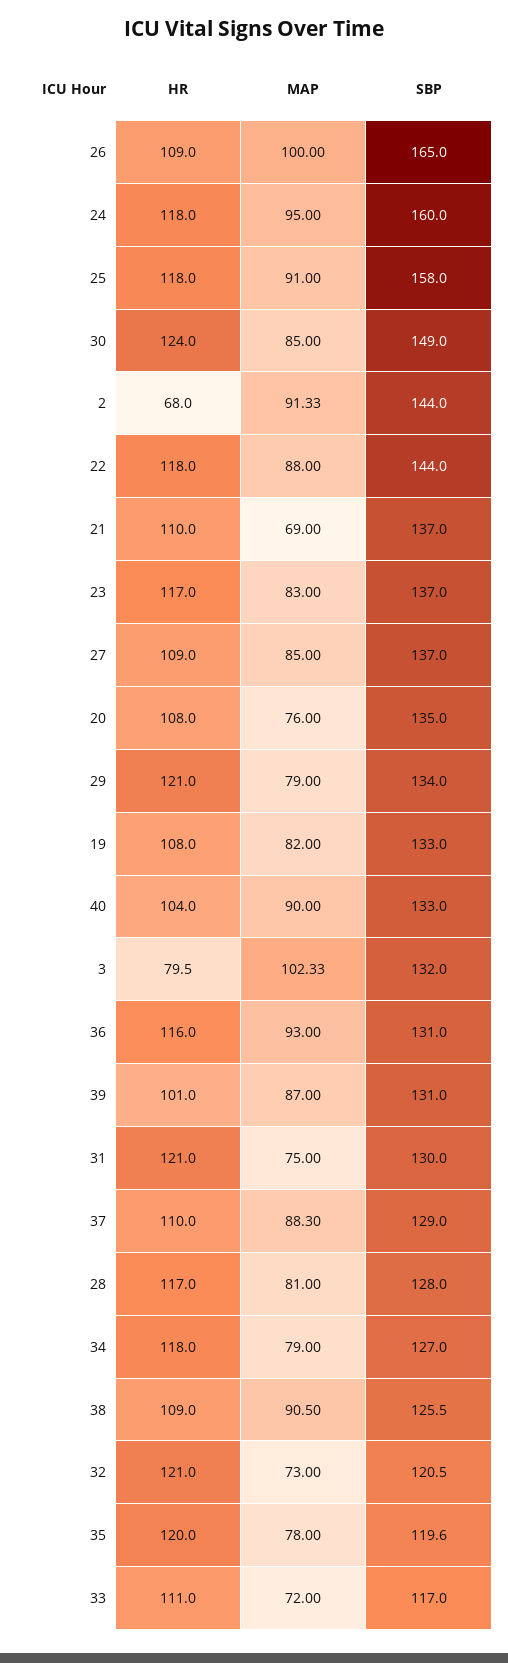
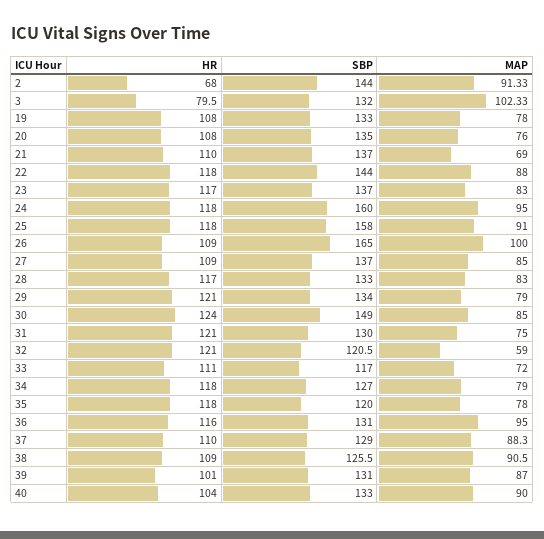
  {
    "HR": {
      "26": 109,
      "24": 118,
      "25": 118,
      "30": 124,
      "2": 68,
      "22": 118,
      "21": 110,
      "23": 117,
      "27": 109,
      "20": 108,
      "29": 121,
      "19": 108,
      "40": 104,
      "3": 79.5,
      "36": 116,
      "39": 101,
      "31": 121,
      "37": 110,
      "28": 117,
      "34": 118,
      "38": 109,
      "32": 121,
-     "35": 120,
+     "35": 118,
      "33": 111
    },
    "MAP": {
      "26": 100,
      "24": 95,
      "25": 91,
      "30": 85,
      "2": 91.33,
      "22": 88,
      "21": 69,
      "23": 83,
      "27": 85,
      "20": 76,
      "29": 79,
-     "19": 82,
+     "19": 78,
      "40": 90,
      "3": 102.33,
-     "36": 93,
+     "36": 95,
      "39": 87,
      "31": 75,
      "37": 88.3,
-     "28": 81,
+     "28": 83,
      "34": 79,
      "38": 90.5,
-     "32": 73,
+     "32": 59,
      "35": 78,
      "33": 72
    },
    "SBP": {
      "26": 165,
      "24": 160,
      "25": 158,
      "30": 149,
      "2": 144,
      "22": 144,
      "21": 137,
      "23": 137,
      "27": 137,
      "20": 135,
      "29": 134,
      "19": 133,
      "40": 133,
      "3": 132,
      "36": 131,
      "39": 131,
      "31": 130,
      "37": 129,
-     "28": 128,
+     "28": 133,
      "34": 127,
      "38": 125.5,
      "32": 120.5,
-     "35": 119.6,
+     "35": 120,
      "33": 117
    }
  }

